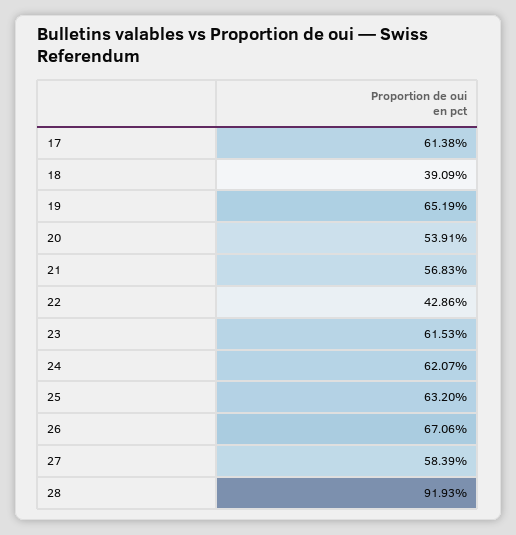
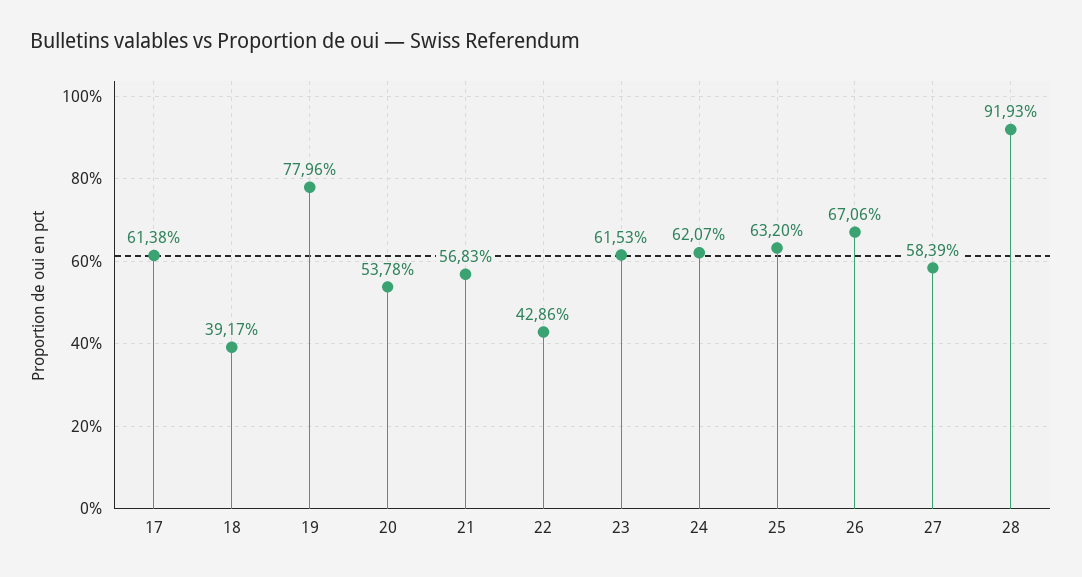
  {
    "17": 61.38,
-   "18": 39.09,
+   "18": 39.17,
-   "19": 65.19,
+   "19": 77.96,
-   "20": 53.91,
+   "20": 53.78,
    "21": 56.83,
    "22": 42.86,
    "23": 61.53,
    "24": 62.07,
    "25": 63.2,
    "26": 67.06,
    "27": 58.39,
    "28": 91.93
  }

